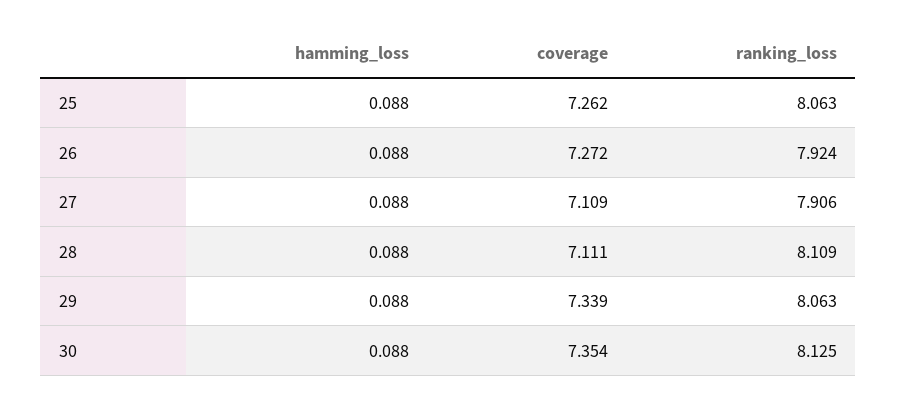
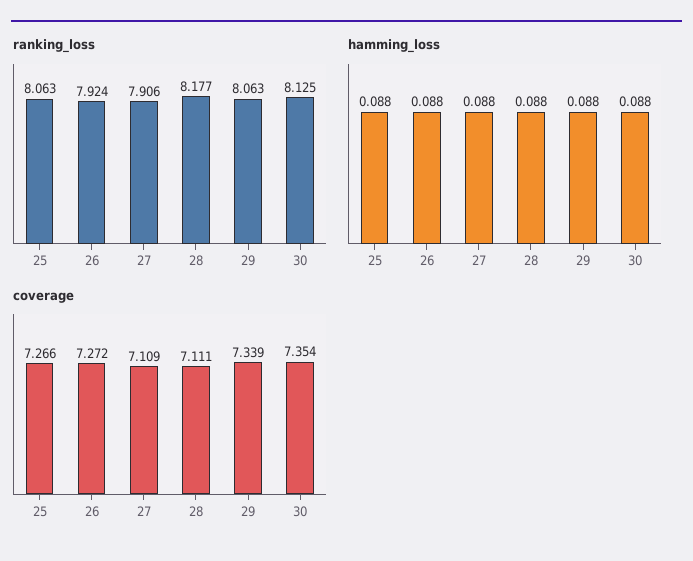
  {
    "hamming_loss": {
      "25": 0.088,
      "26": 0.088,
      "27": 0.088,
      "28": 0.088,
      "29": 0.088,
      "30": 0.088
    },
    "coverage": {
-     "25": 7.262,
+     "25": 7.266,
      "26": 7.272,
      "27": 7.109,
      "28": 7.111,
      "29": 7.339,
      "30": 7.354
    },
    "ranking_loss": {
      "25": 8.063,
      "26": 7.924,
      "27": 7.906,
-     "28": 8.109,
+     "28": 8.177,
      "29": 8.063,
      "30": 8.125
    }
  }

